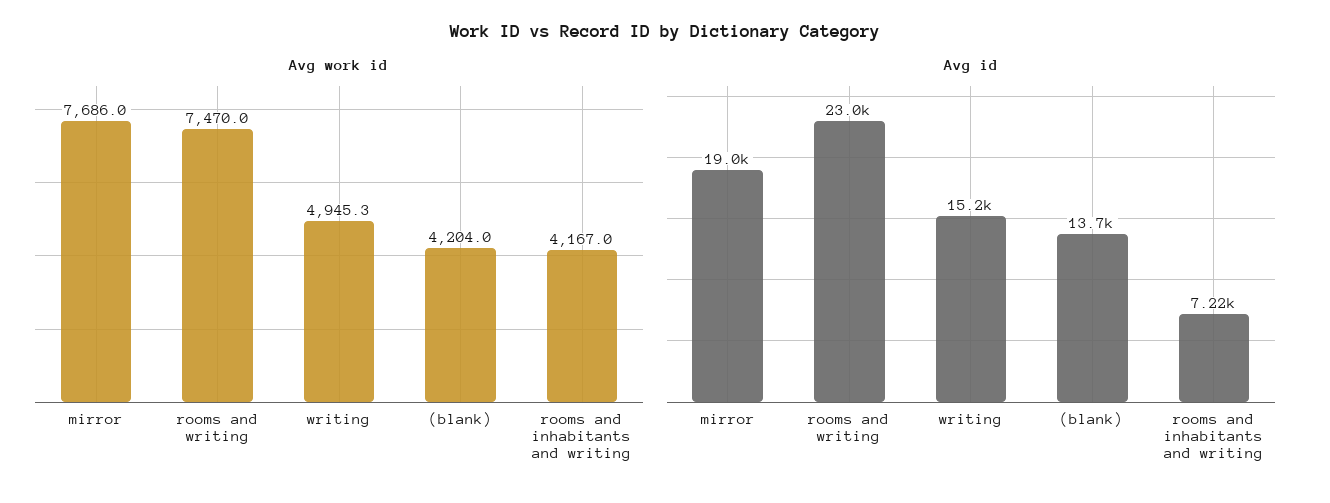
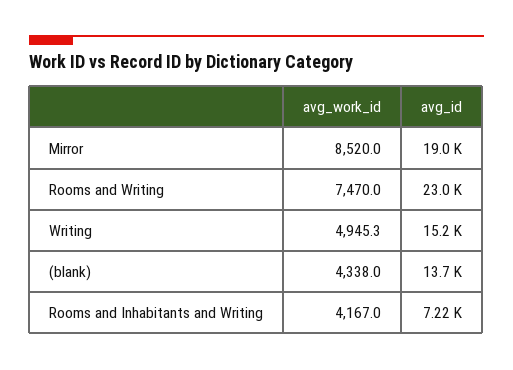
  {
    "Avg work id": {
-     "mirror": 7686,
+     "mirror": 8520,
      "rooms and writing": 7470,
      "writing": 4945.3,
-     "(blank)": 4204,
+     "(blank)": 4338,
      "rooms and inhabitants and writing": 4167
    },
    "Avg id": {
      "mirror": 19000,
      "rooms and writing": 23000,
      "writing": 15200,
      "(blank)": 13700,
      "rooms and inhabitants and writing": 7220
    }
  }

